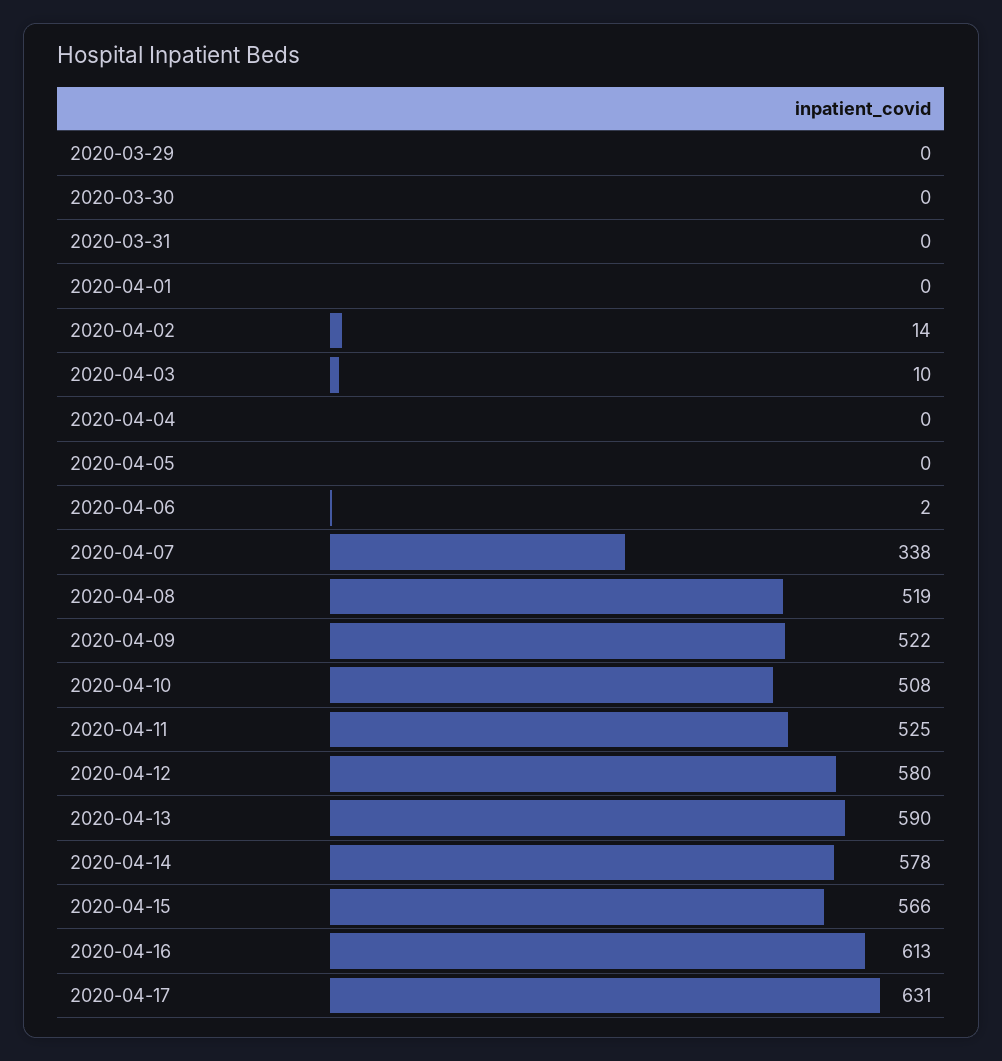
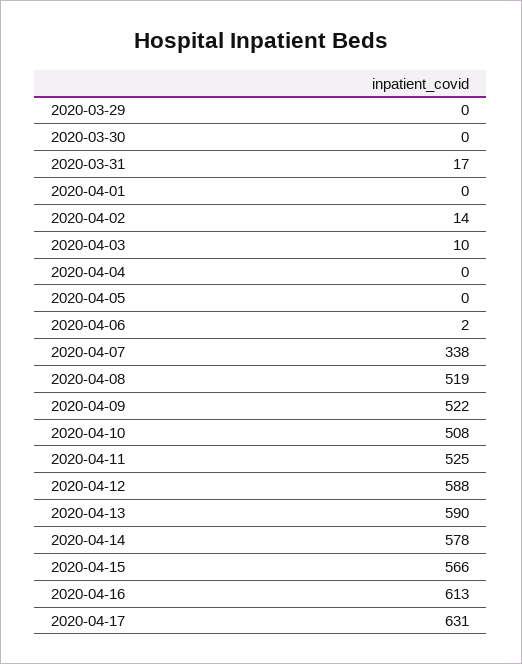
  {
    "2020-03-29": 0,
    "2020-03-30": 0,
-   "2020-03-31": 0,
+   "2020-03-31": 17,
    "2020-04-01": 0,
    "2020-04-02": 14,
    "2020-04-03": 10,
    "2020-04-04": 0,
    "2020-04-05": 0,
    "2020-04-06": 2,
    "2020-04-07": 338,
    "2020-04-08": 519,
    "2020-04-09": 522,
    "2020-04-10": 508,
    "2020-04-11": 525,
-   "2020-04-12": 580,
+   "2020-04-12": 588,
    "2020-04-13": 590,
    "2020-04-14": 578,
    "2020-04-15": 566,
    "2020-04-16": 613,
    "2020-04-17": 631
  }

